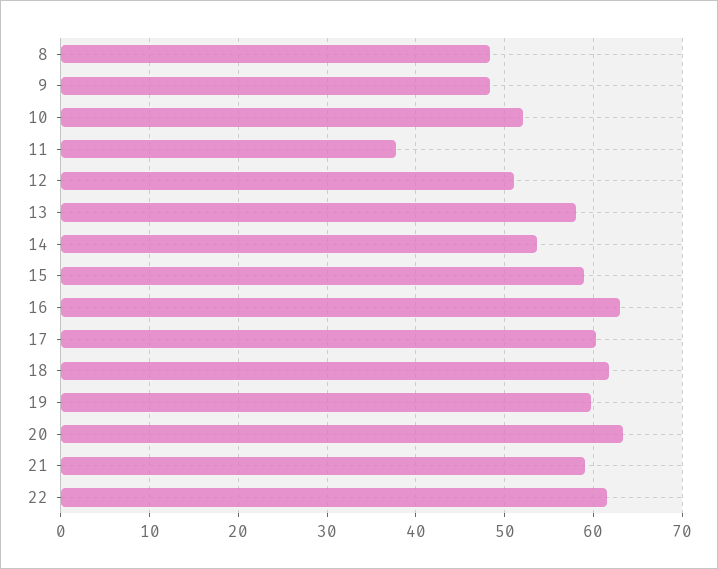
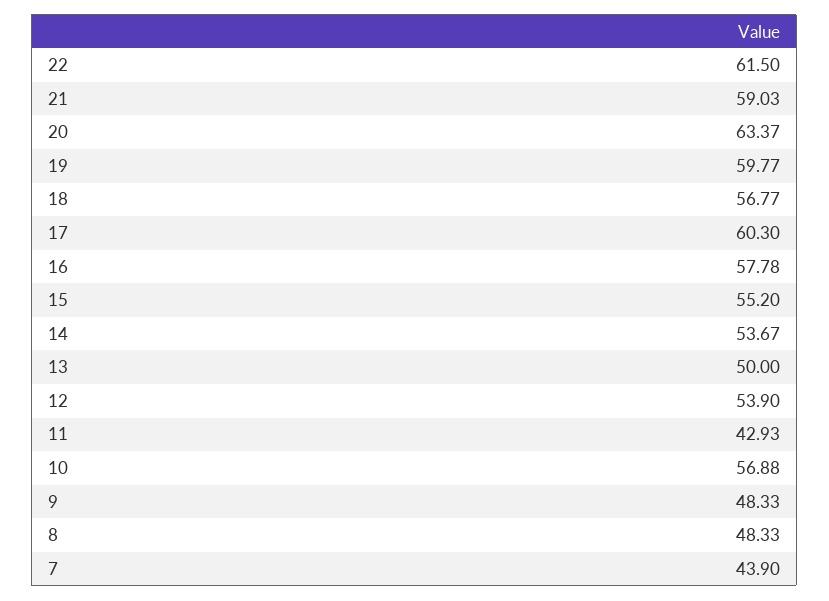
  {
    "8": 48.33,
    "9": 48.33,
-   "10": 52,
+   "10": 56.88,
-   "11": 38,
+   "11": 42.93,
-   "12": 51,
+   "12": 53.9,
-   "13": 58,
+   "13": 50,
    "14": 53.67,
-   "15": 59,
+   "15": 55.2,
-   "16": 63,
+   "16": 57.78,
    "17": 60.3,
-   "18": 62,
+   "18": 56.77,
    "19": 59.77,
    "20": 63.37,
    "21": 59.03,
-   "22": 61.5
+   "22": 61.5,
+   "7": 43.9
  }

